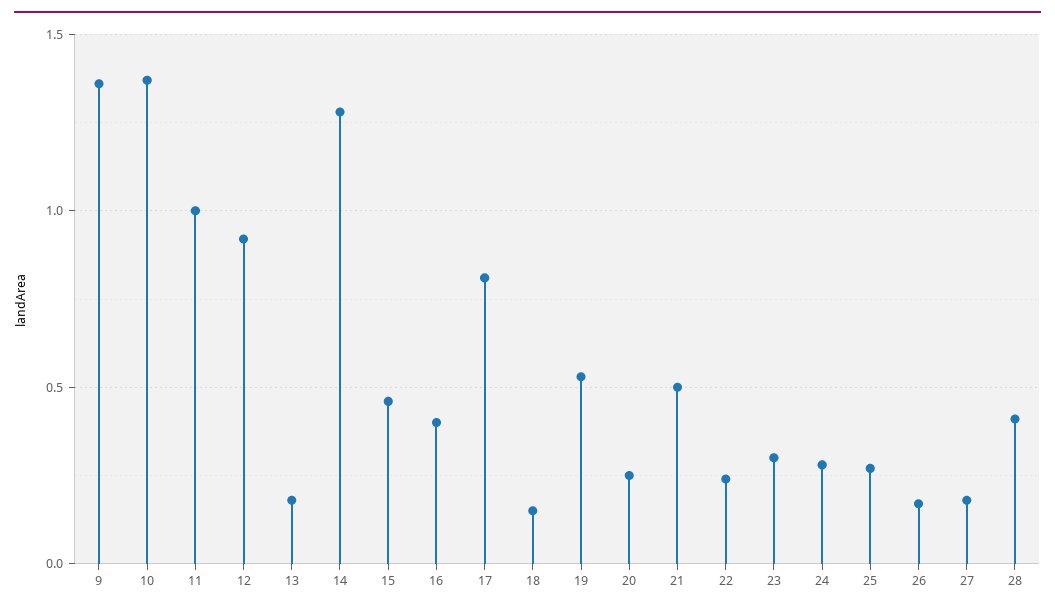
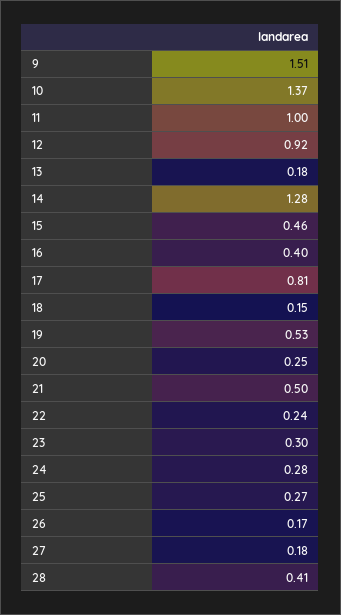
  {
-   "9": 1.35,
+   "9": 1.51,
    "10": 1.37,
    "11": 1,
    "12": 0.92,
    "13": 0.18,
    "14": 1.28,
    "15": 0.46,
    "16": 0.4,
    "17": 0.81,
    "18": 0.15,
    "19": 0.53,
    "20": 0.25,
    "21": 0.5,
    "22": 0.24,
    "23": 0.3,
    "24": 0.28,
    "25": 0.27,
    "26": 0.17,
    "27": 0.18,
    "28": 0.41
  }

